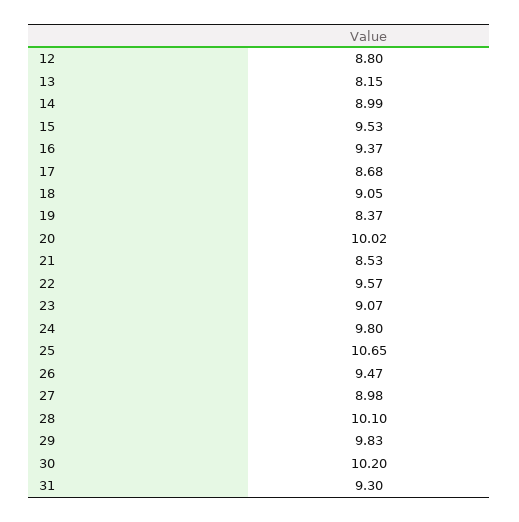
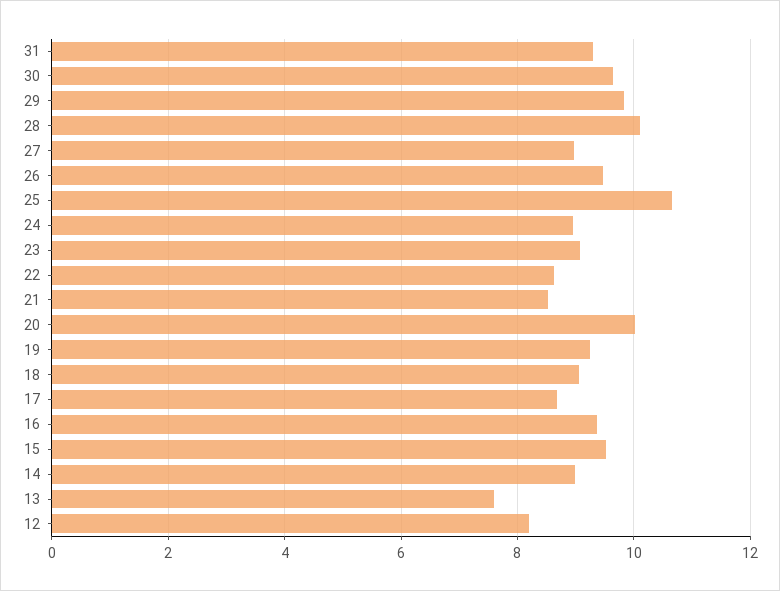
  {
-   "12": 8.8,
+   "12": 8.2,
-   "13": 8.15,
+   "13": 7.6,
    "14": 8.99,
    "15": 9.53,
    "16": 9.37,
    "17": 8.68,
    "18": 9.05,
-   "19": 8.37,
+   "19": 9.2,
    "20": 10.02,
    "21": 8.53,
-   "22": 9.57,
+   "22": 8.6,
    "23": 9.07,
-   "24": 9.8,
+   "24": 9,
    "25": 10.65,
    "26": 9.47,
    "27": 8.98,
    "28": 10.1,
    "29": 9.83,
-   "30": 10.2,
+   "30": 9.6,
    "31": 9.3
  }

